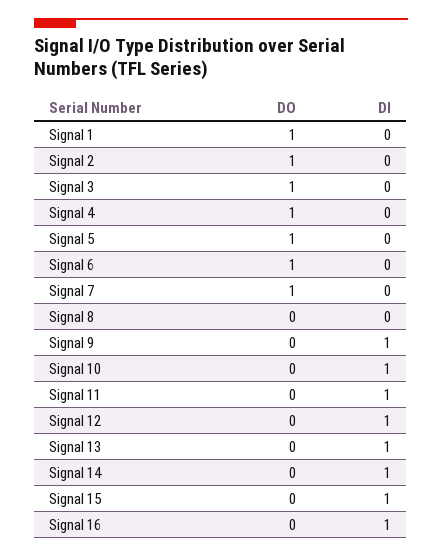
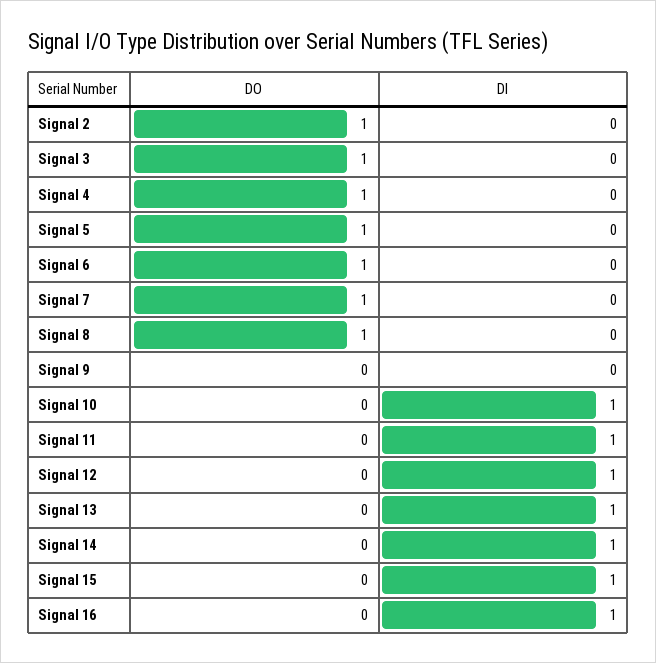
  {
    "DO": {
-     "Signal 1": 1,
      "Signal 2": 1,
      "Signal 3": 1,
      "Signal 4": 1,
      "Signal 5": 1,
      "Signal 6": 1,
      "Signal 7": 1,
-     "Signal 8": 0,
+     "Signal 8": 1,
      "Signal 9": 0,
      "Signal 10": 0,
      "Signal 11": 0,
      "Signal 12": 0,
      "Signal 13": 0,
      "Signal 14": 0,
      "Signal 15": 0,
      "Signal 16": 0
    },
    "DI": {
-     "Signal 1": 0,
      "Signal 2": 0,
      "Signal 3": 0,
      "Signal 4": 0,
      "Signal 5": 0,
      "Signal 6": 0,
      "Signal 7": 0,
      "Signal 8": 0,
-     "Signal 9": 1,
+     "Signal 9": 0,
      "Signal 10": 1,
      "Signal 11": 1,
      "Signal 12": 1,
      "Signal 13": 1,
      "Signal 14": 1,
      "Signal 15": 1,
      "Signal 16": 1
    }
  }

